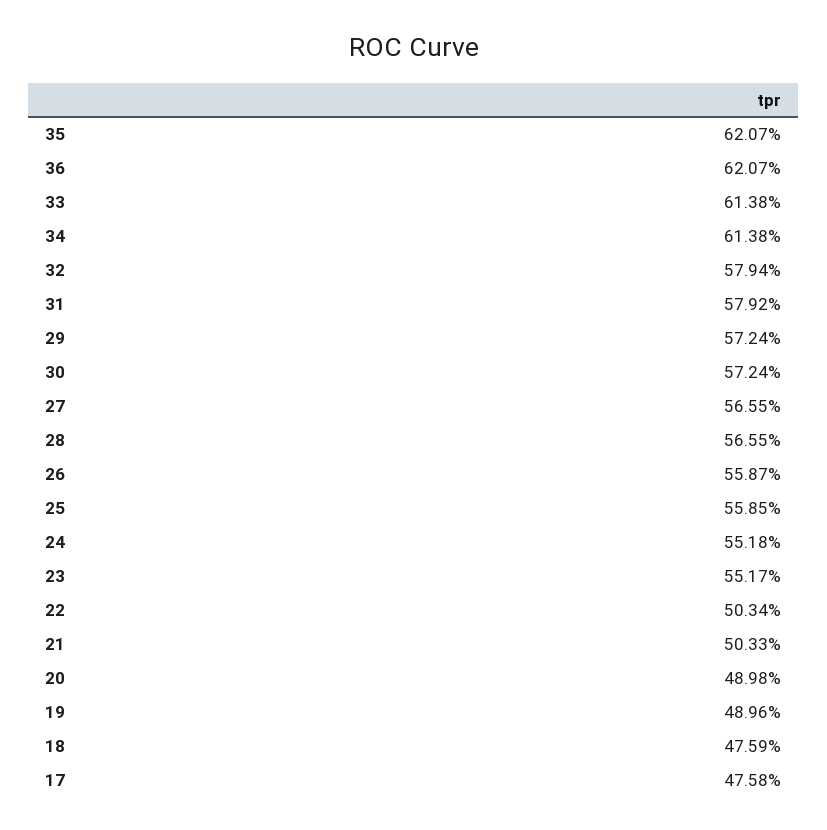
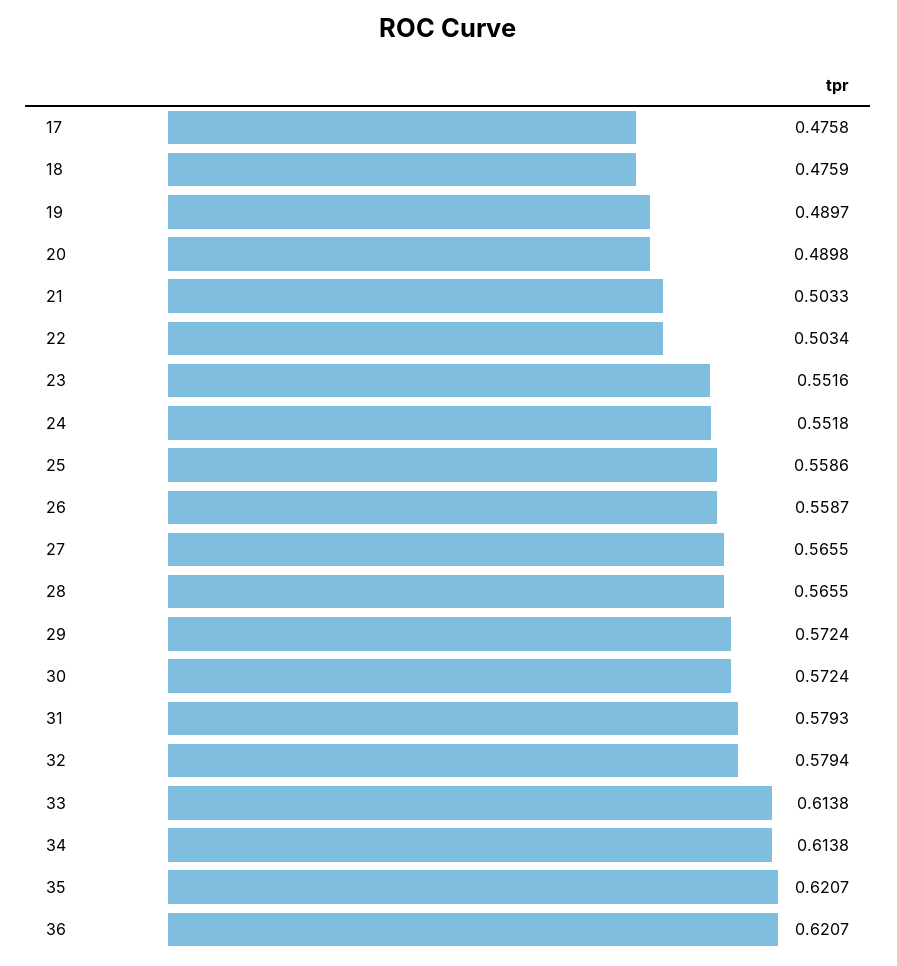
  {
    "35": 0.6207,
    "36": 0.6207,
    "33": 0.6138,
    "34": 0.6138,
    "32": 0.5794,
-   "31": 0.5792,
+   "31": 0.5793,
    "29": 0.5724,
    "30": 0.5724,
    "27": 0.5655,
    "28": 0.5655,
    "26": 0.5587,
-   "25": 0.5585,
+   "25": 0.5586,
    "24": 0.5518,
-   "23": 0.5517,
+   "23": 0.5516,
    "22": 0.5034,
    "21": 0.5033,
    "20": 0.4898,
-   "19": 0.4896,
+   "19": 0.4897,
    "18": 0.4759,
    "17": 0.4758
  }

